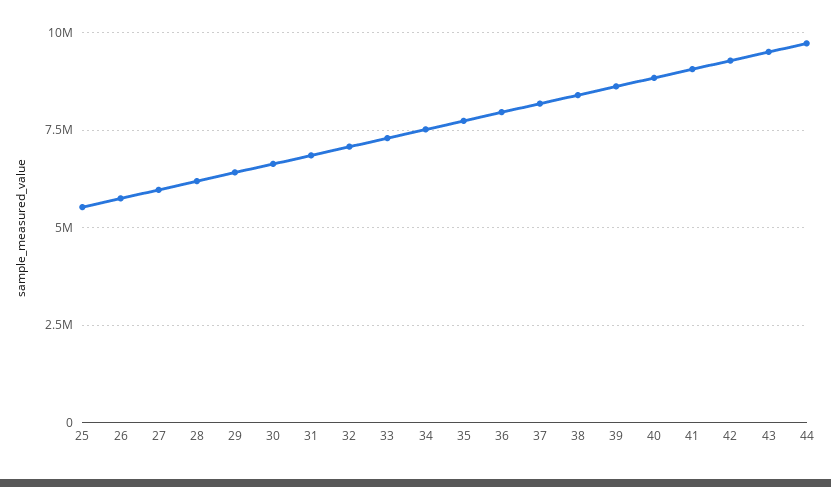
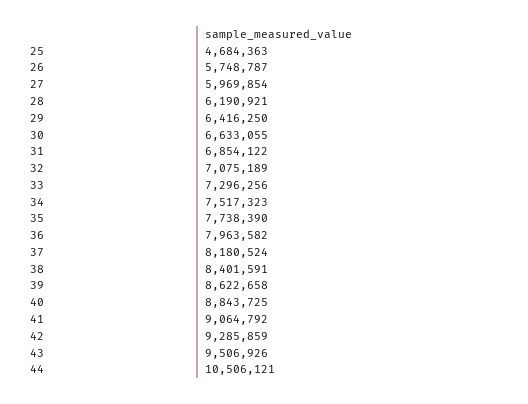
  {
-   "25": 5500000,
+   "25": 4684363,
    "26": 5748787,
    "27": 5969854,
    "28": 6190921,
    "29": 6416250,
    "30": 6633055,
    "31": 6854122,
    "32": 7075189,
    "33": 7296256,
    "34": 7517323,
    "35": 7738390,
    "36": 7963582,
    "37": 8180524,
    "38": 8401591,
    "39": 8622658,
    "40": 8843725,
    "41": 9064792,
    "42": 9285859,
    "43": 9506926,
-   "44": 9750000
+   "44": 10506121
  }

